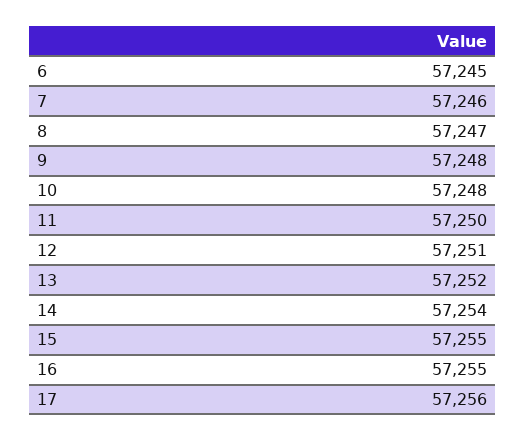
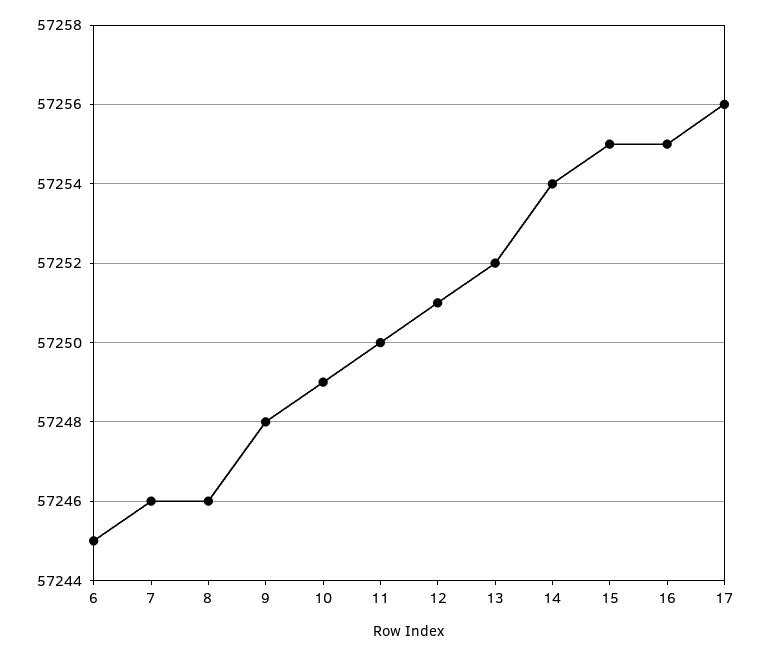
  {
    "6": 57245,
    "7": 57246,
-   "8": 57247,
+   "8": 57246,
    "9": 57248,
-   "10": 57248,
+   "10": 57249,
    "11": 57250,
    "12": 57251,
    "13": 57252,
    "14": 57254,
    "15": 57255,
    "16": 57255,
    "17": 57256
  }

